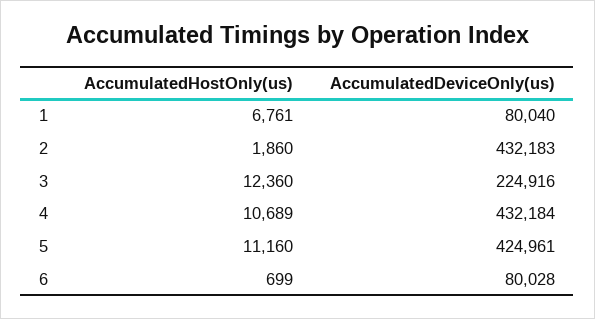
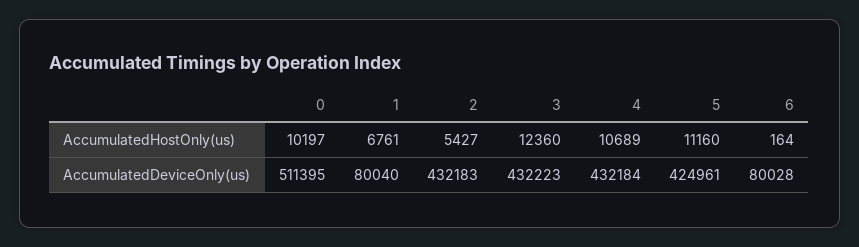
  {
    "AccumulatedHostOnly(us)": {
      "1": 6761,
-     "2": 1860,
+     "2": 5427,
      "3": 12360,
      "4": 10689,
      "5": 11160,
-     "6": 699
+     "6": 164,
+     "0": 10197
    },
    "AccumulatedDeviceOnly(us)": {
      "1": 80040,
      "2": 432183,
-     "3": 224916,
+     "3": 432223,
      "4": 432184,
      "5": 424961,
-     "6": 80028
+     "6": 80028,
+     "0": 511395
    }
  }

